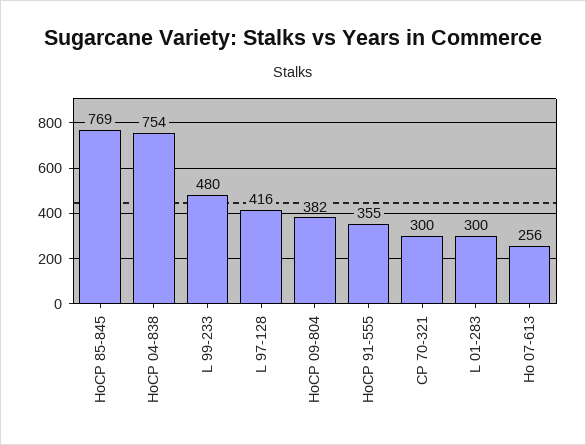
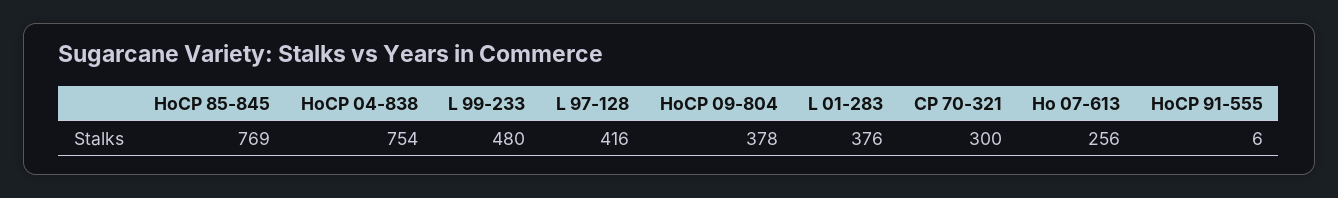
  {
    "HoCP 85-845": 769,
    "HoCP 04-838": 754,
    "L 99-233": 480,
    "L 97-128": 416,
-   "HoCP 09-804": 382,
+   "HoCP 09-804": 378,
-   "HoCP 91-555": 355,
+   "HoCP 91-555": 6,
    "CP 70-321": 300,
-   "L 01-283": 300,
+   "L 01-283": 376,
    "Ho 07-613": 256
  }

